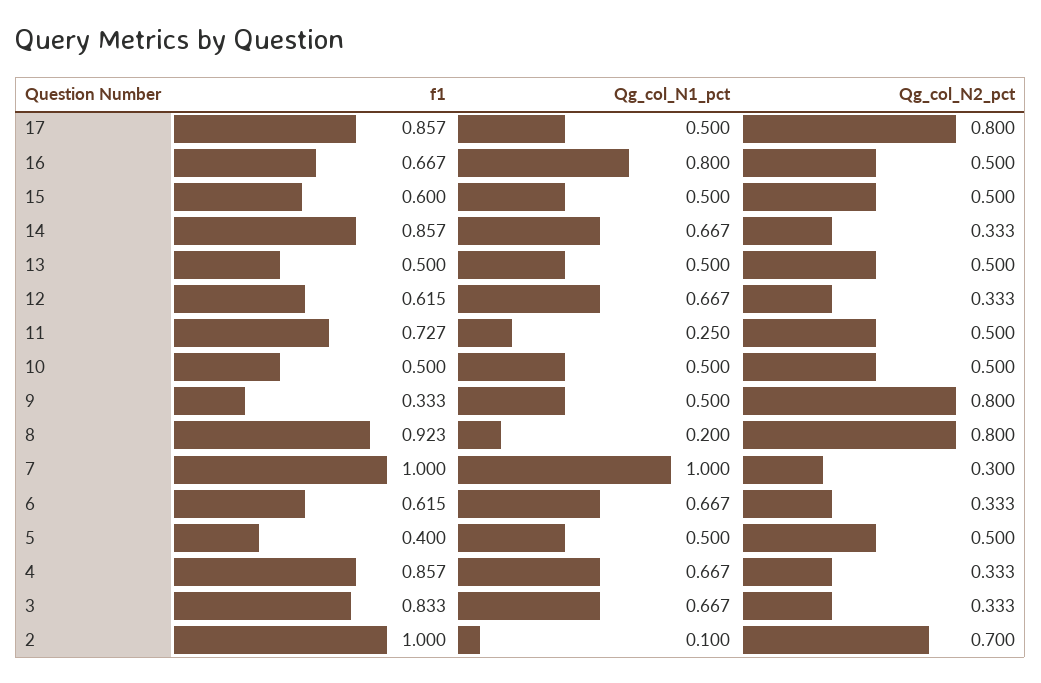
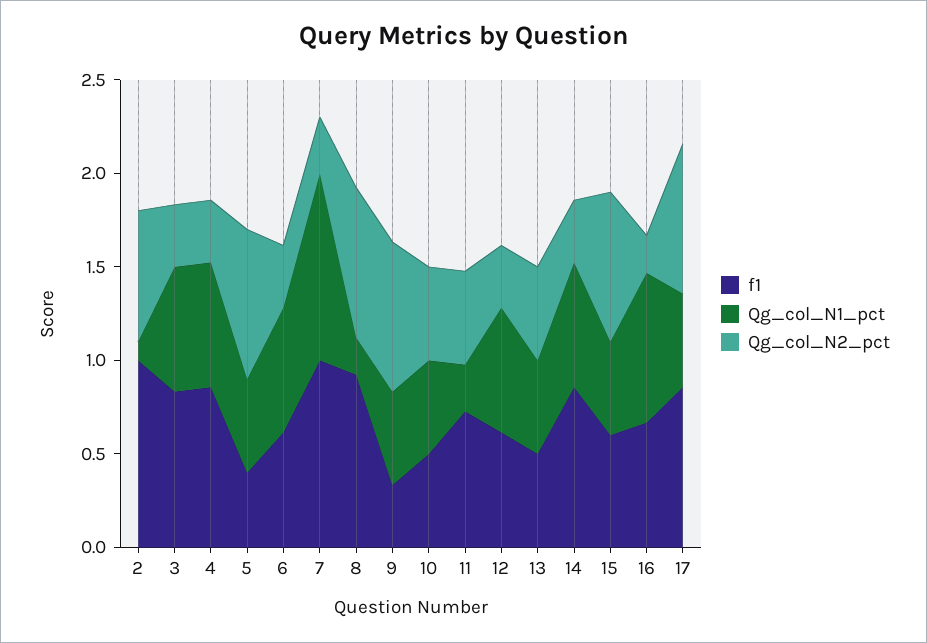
  {
    "f1": {
      "17": 0.857,
      "16": 0.667,
      "15": 0.6,
      "14": 0.857,
      "13": 0.5,
      "12": 0.615,
      "11": 0.727,
      "10": 0.5,
      "9": 0.333,
      "8": 0.923,
      "7": 1,
      "6": 0.615,
      "5": 0.4,
      "4": 0.857,
      "3": 0.833,
      "2": 1
    },
    "Qg_col_N1_pct": {
      "17": 0.5,
      "16": 0.8,
      "15": 0.5,
      "14": 0.667,
      "13": 0.5,
      "12": 0.667,
      "11": 0.25,
      "10": 0.5,
      "9": 0.5,
      "8": 0.2,
      "7": 1,
      "6": 0.667,
      "5": 0.5,
      "4": 0.667,
      "3": 0.667,
      "2": 0.1
    },
    "Qg_col_N2_pct": {
      "17": 0.8,
-     "16": 0.5,
+     "16": 0.2,
-     "15": 0.5,
+     "15": 0.8,
      "14": 0.333,
      "13": 0.5,
      "12": 0.333,
      "11": 0.5,
      "10": 0.5,
      "9": 0.8,
      "8": 0.8,
      "7": 0.3,
      "6": 0.333,
-     "5": 0.5,
+     "5": 0.8,
      "4": 0.333,
      "3": 0.333,
      "2": 0.7
    }
  }

